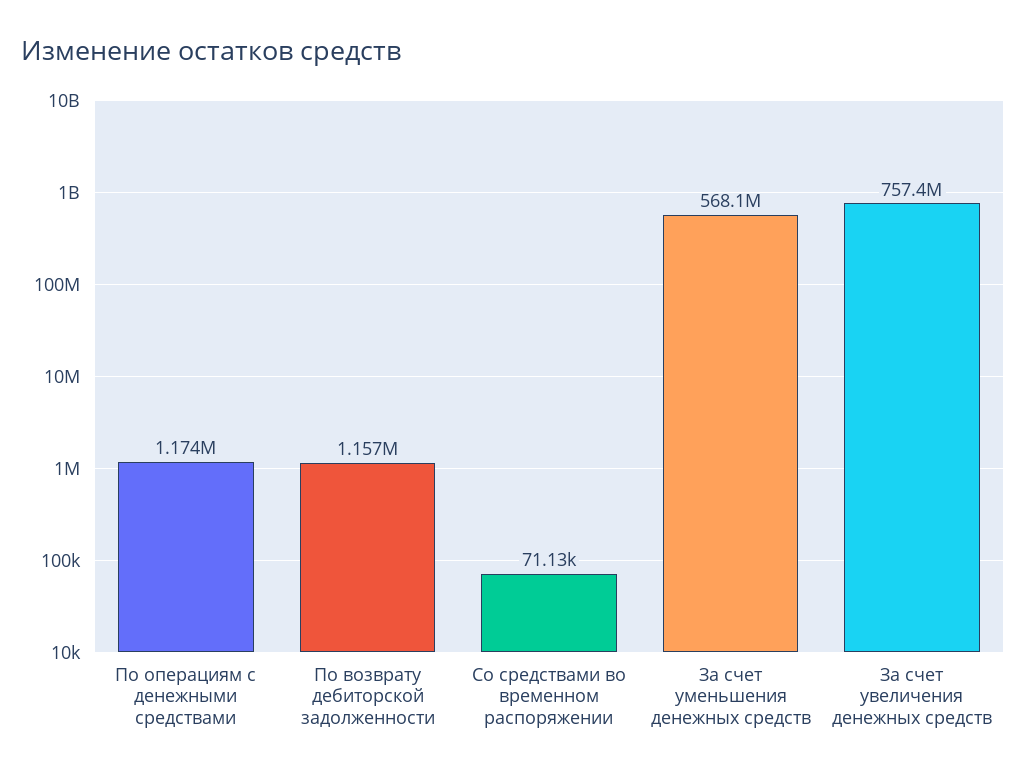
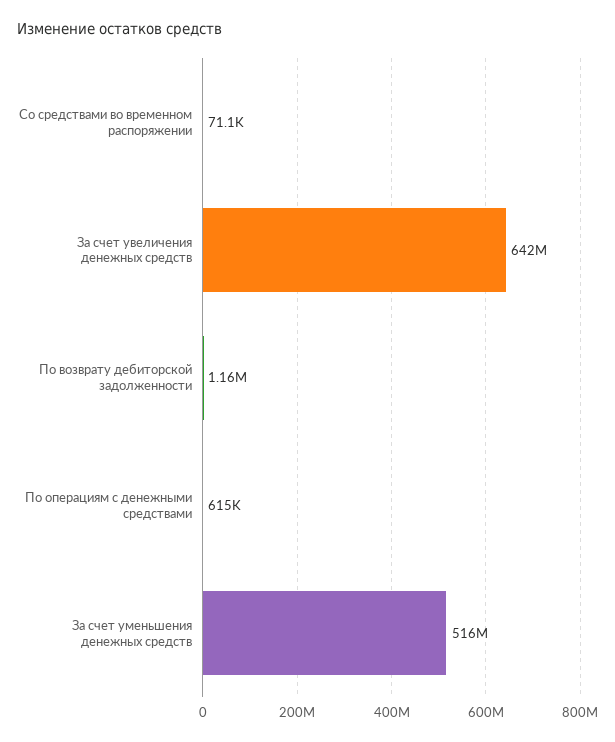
  {
-   "По операциям с денежными средствами": 1174000,
+   "По операциям с денежными средствами": 615000,
    "По возврату дебиторской задолженности": 1157000,
    "Со средствами во временном распоряжении": 71130,
-   "За счет уменьшения денежных средств": 568100000,
+   "За счет уменьшения денежных средств": 516000000,
-   "За счет увеличения денежных средств": 757400000
+   "За счет увеличения денежных средств": 642000000
  }

